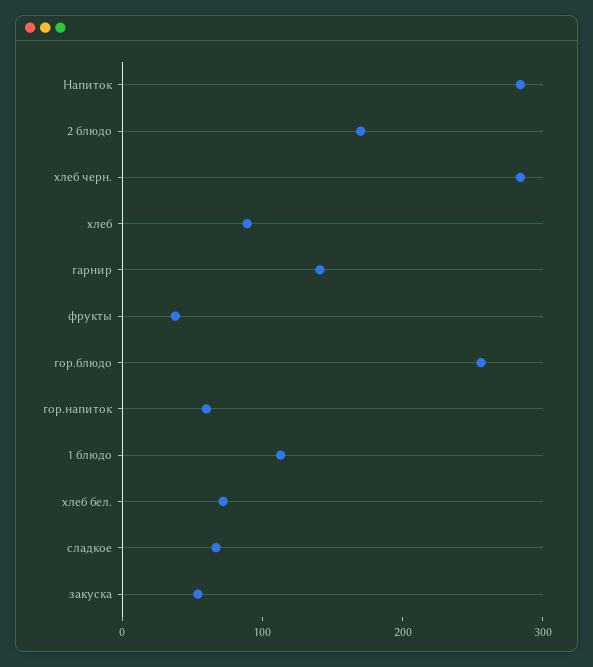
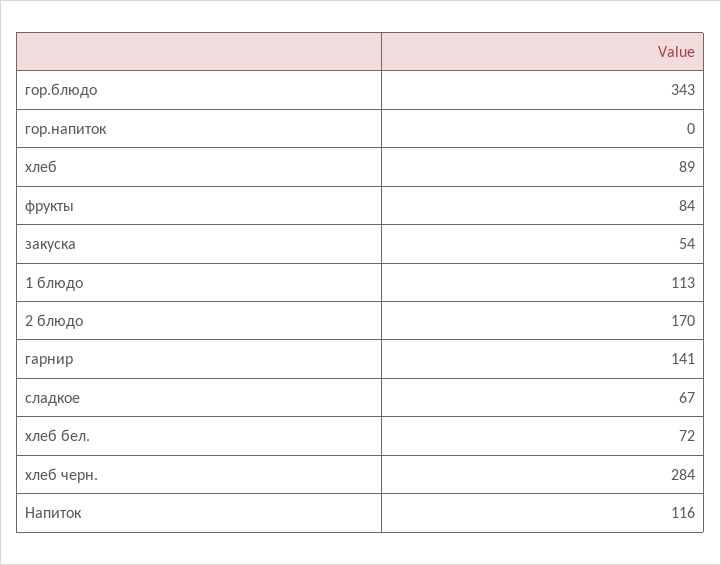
  {
-   "Напиток": 280,
+   "Напиток": 116,
    "2 блюдо": 170,
    "хлеб черн.": 284,
    "хлеб": 89,
    "гарнир": 141,
-   "фрукты": 40,
+   "фрукты": 84,
-   "гор.блюдо": 260,
+   "гор.блюдо": 343,
-   "гор.напиток": 60,
+   "гор.напиток": 0,
    "1 блюдо": 113,
    "хлеб бел.": 72,
    "сладкое": 67,
    "закуска": 54
  }

